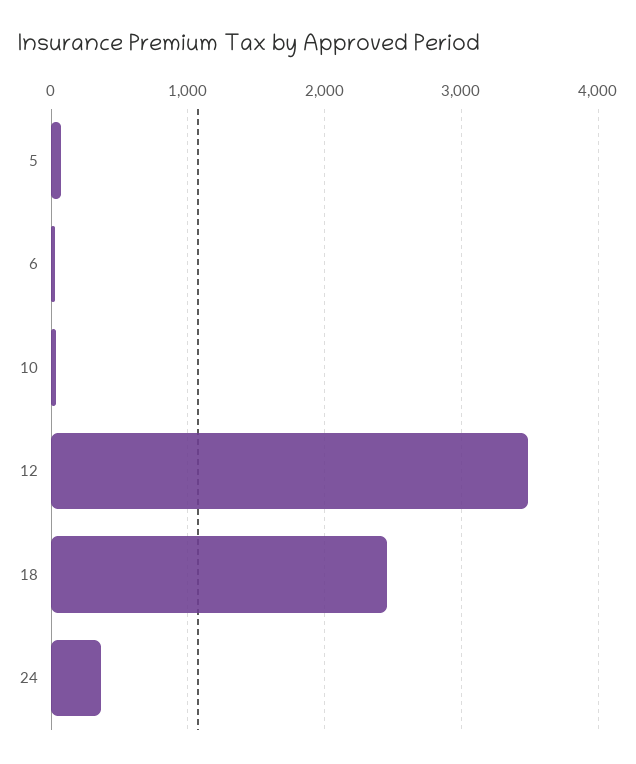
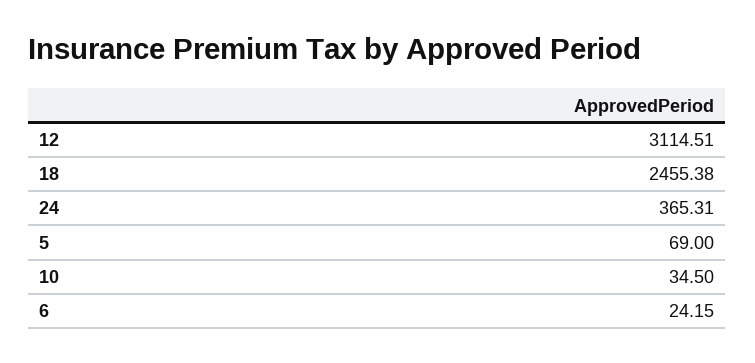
  {
    "5": 69,
    "6": 24.15,
    "10": 34.5,
-   "12": 3500,
+   "12": 3114.51,
    "18": 2455.38,
    "24": 365.31
  }

